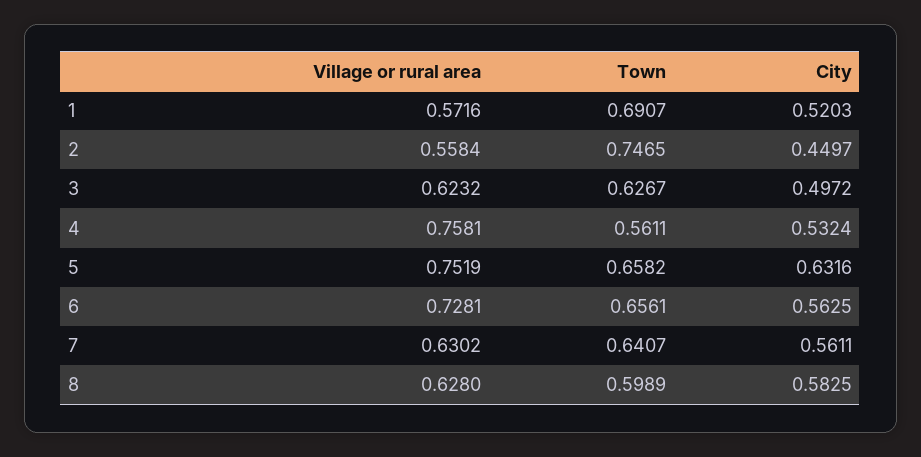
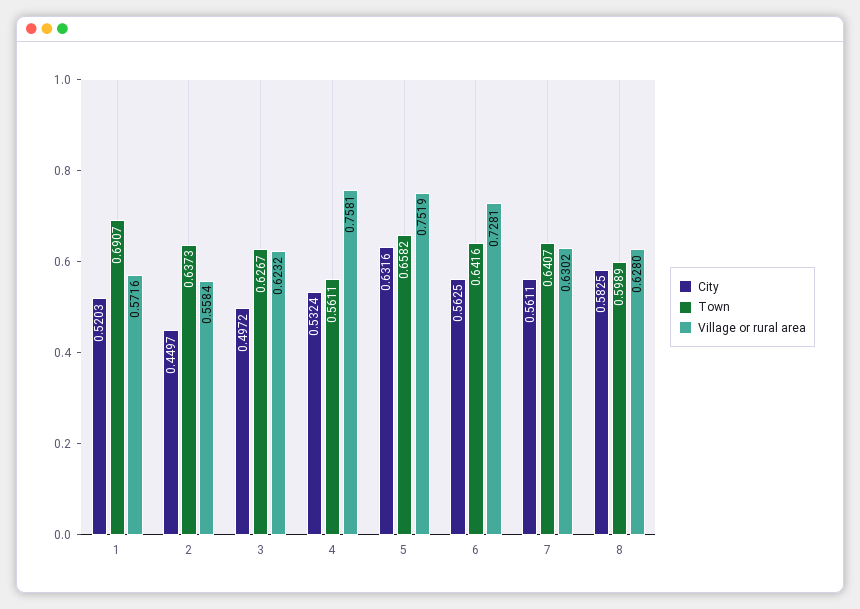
  {
    "Village or rural area": {
      "1": 0.5716,
      "2": 0.5584,
      "3": 0.6232,
      "4": 0.7581,
      "5": 0.7519,
      "6": 0.7281,
      "7": 0.6302,
      "8": 0.628
    },
    "Town": {
      "1": 0.6907,
-     "2": 0.7465,
+     "2": 0.6373,
      "3": 0.6267,
      "4": 0.5611,
      "5": 0.6582,
-     "6": 0.6561,
+     "6": 0.6416,
      "7": 0.6407,
      "8": 0.5989
    },
    "City": {
      "1": 0.5203,
      "2": 0.4497,
      "3": 0.4972,
      "4": 0.5324,
      "5": 0.6316,
      "6": 0.5625,
      "7": 0.5611,
      "8": 0.5825
    }
  }

